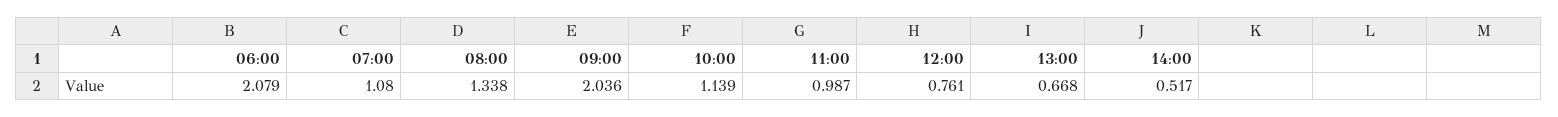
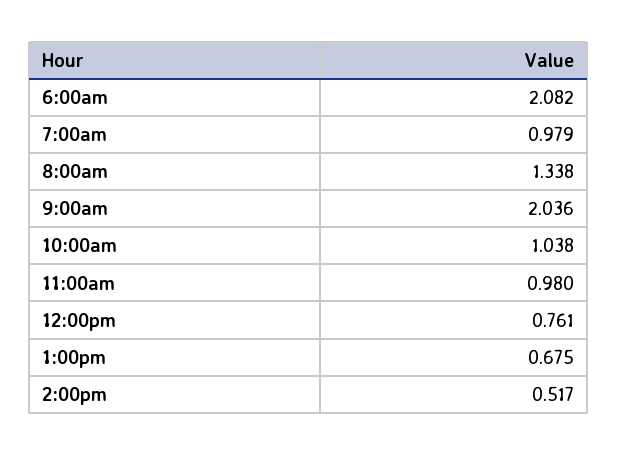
  {
-   "06:00": 2.079,
+   "06:00": 2.082,
-   "07:00": 1.08,
+   "07:00": 0.979,
    "08:00": 1.338,
    "09:00": 2.036,
-   "10:00": 1.139,
+   "10:00": 1.038,
-   "11:00": 0.987,
+   "11:00": 0.98,
    "12:00": 0.761,
-   "13:00": 0.668,
+   "13:00": 0.675,
    "14:00": 0.517
  }

